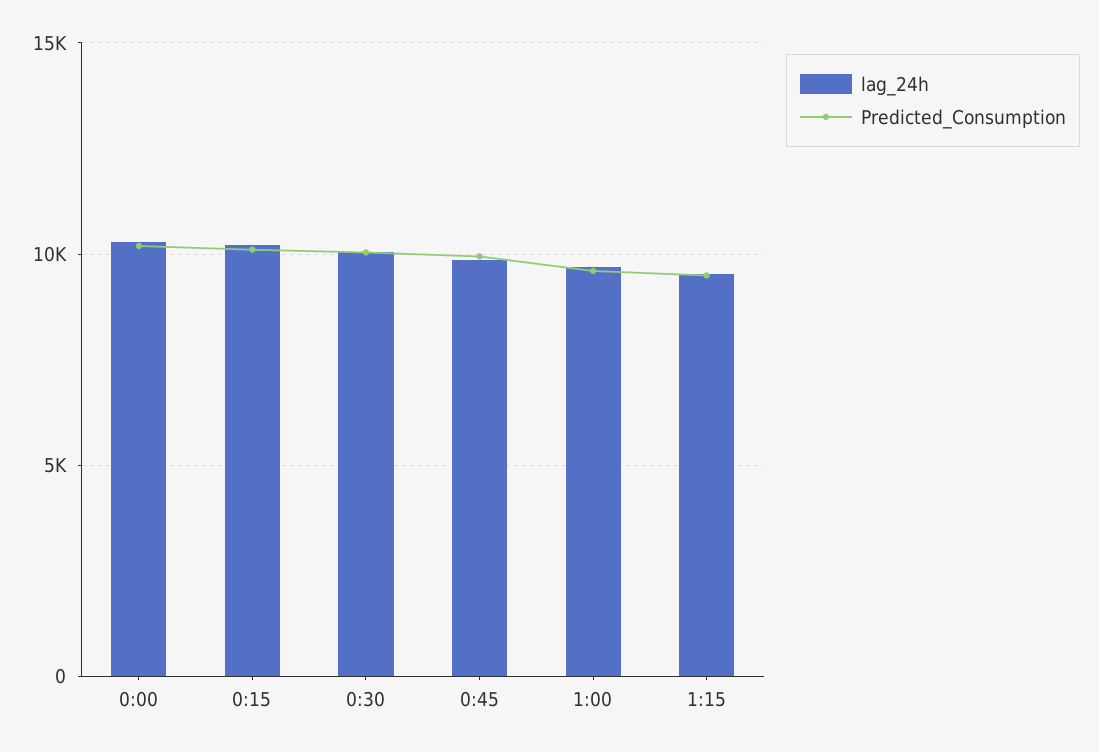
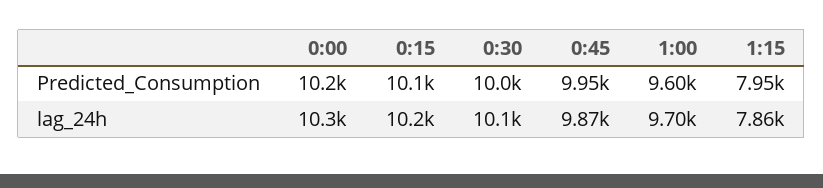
  {
    "lag_24h": {
      "0:00": 10300,
      "0:15": 10200,
      "0:30": 10100,
      "0:45": 9870,
      "1:00": 9700,
-     "1:15": 9500
+     "1:15": 7860
    },
    "Predicted_Consumption": {
      "0:00": 10200,
      "0:15": 10100,
      "0:30": 10000,
      "0:45": 9950,
      "1:00": 9600,
-     "1:15": 9500
+     "1:15": 7950
    }
  }

